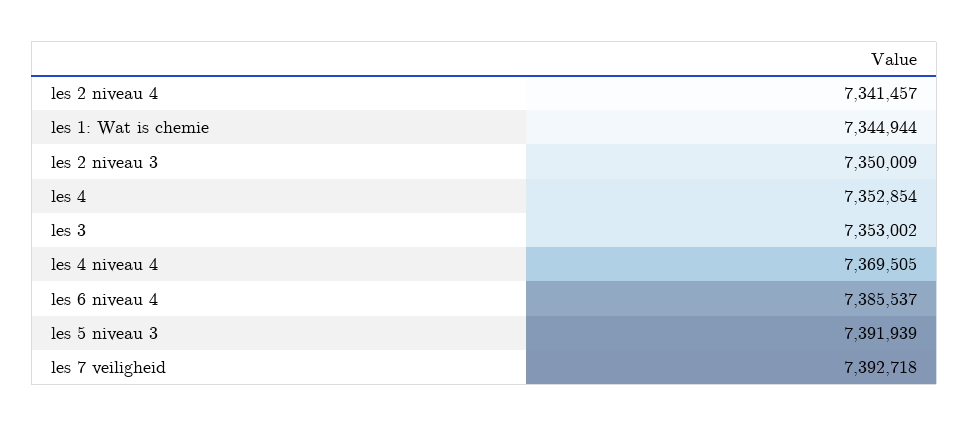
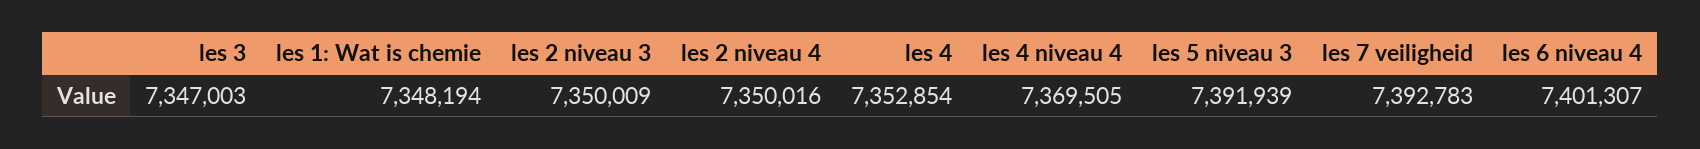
  {
-   "les 2 niveau 4": 7341457,
+   "les 2 niveau 4": 7350016,
-   "les 1: Wat is chemie": 7344944,
+   "les 1: Wat is chemie": 7348194,
    "les 2 niveau 3": 7350009,
    "les 4": 7352854,
-   "les 3": 7353002,
+   "les 3": 7347003,
    "les 4 niveau 4": 7369505,
-   "les 6 niveau 4": 7385537,
+   "les 6 niveau 4": 7401307,
    "les 5 niveau 3": 7391939,
-   "les 7 veiligheid": 7392718
+   "les 7 veiligheid": 7392783
  }

